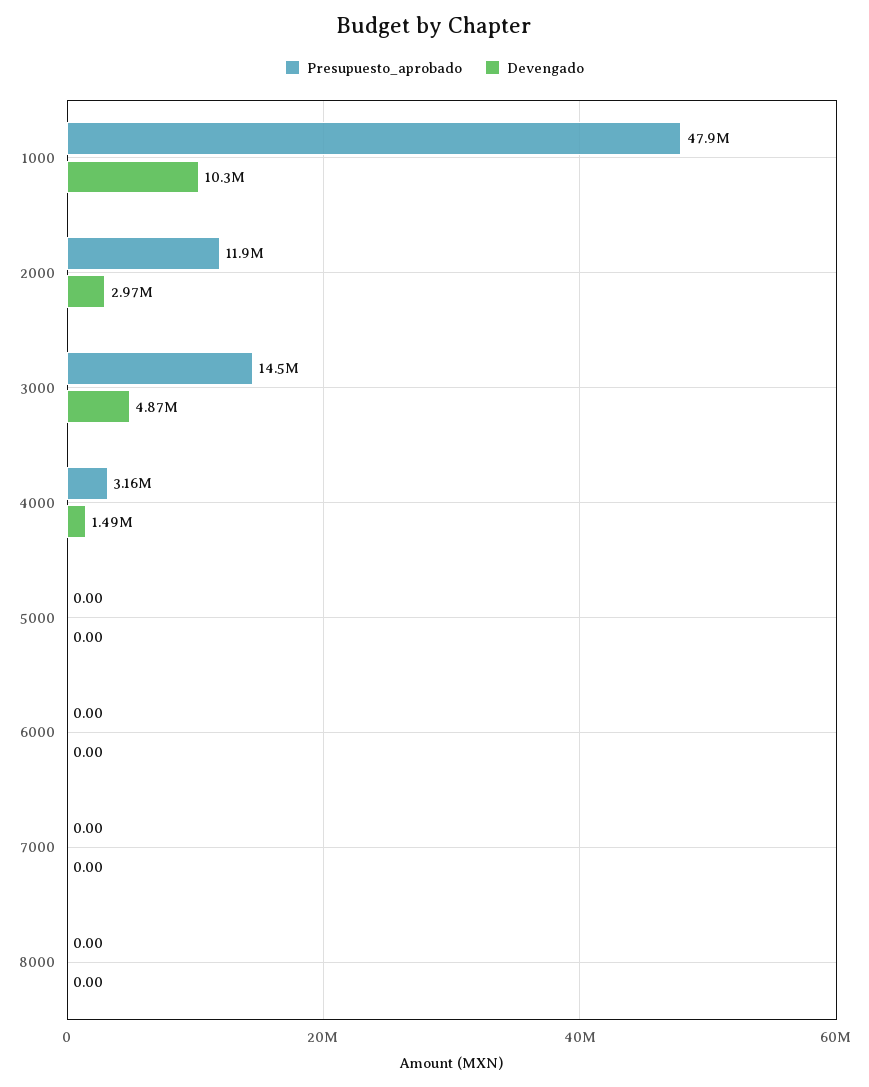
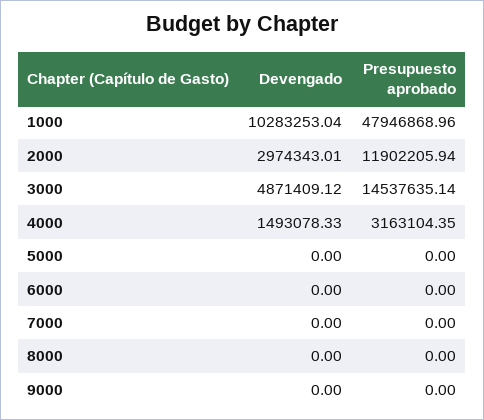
  {
    "Presupuesto_aprobado": {
      "1000": 47946868.96,
      "2000": 11902205.94,
      "3000": 14537635.14,
      "4000": 3163104.35,
      "5000": 0,
      "6000": 0,
      "7000": 0,
-     "8000": 0
+     "8000": 0,
+     "9000": 0
    },
    "Devengado": {
      "1000": 10283253.04,
      "2000": 2974343.01,
      "3000": 4871409.12,
      "4000": 1493078.33,
      "5000": 0,
      "6000": 0,
      "7000": 0,
-     "8000": 0
+     "8000": 0,
+     "9000": 0
    }
  }

